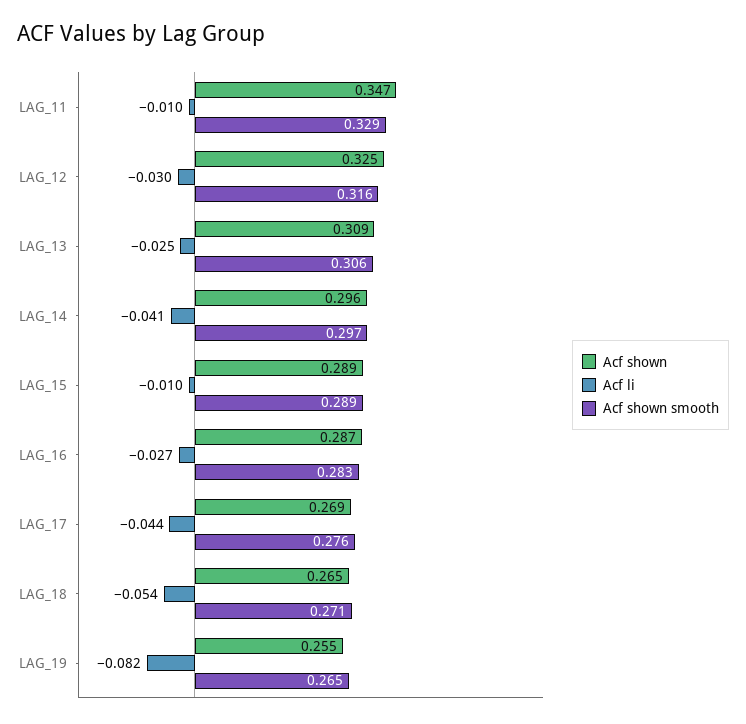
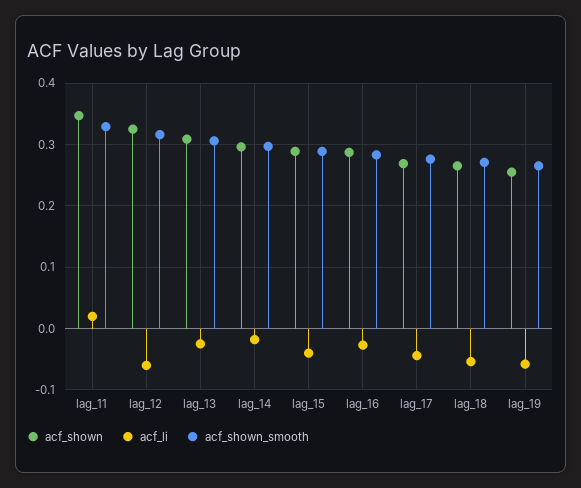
  {
    "Acf shown": {
      "LAG_11": 0.347,
      "LAG_12": 0.325,
      "LAG_13": 0.309,
      "LAG_14": 0.296,
      "LAG_15": 0.289,
      "LAG_16": 0.287,
      "LAG_17": 0.269,
      "LAG_18": 0.265,
      "LAG_19": 0.255
    },
    "Acf li": {
-     "LAG_11": -0.01,
+     "LAG_11": 0.02,
-     "LAG_12": -0.03,
+     "LAG_12": -0.06,
      "LAG_13": -0.025,
-     "LAG_14": -0.041,
+     "LAG_14": -0.02,
-     "LAG_15": -0.01,
+     "LAG_15": -0.04,
      "LAG_16": -0.027,
      "LAG_17": -0.044,
      "LAG_18": -0.054,
-     "LAG_19": -0.082
+     "LAG_19": -0.06
    },
    "Acf shown smooth": {
      "LAG_11": 0.329,
      "LAG_12": 0.316,
      "LAG_13": 0.306,
      "LAG_14": 0.297,
      "LAG_15": 0.289,
      "LAG_16": 0.283,
      "LAG_17": 0.276,
      "LAG_18": 0.271,
      "LAG_19": 0.265
    }
  }

